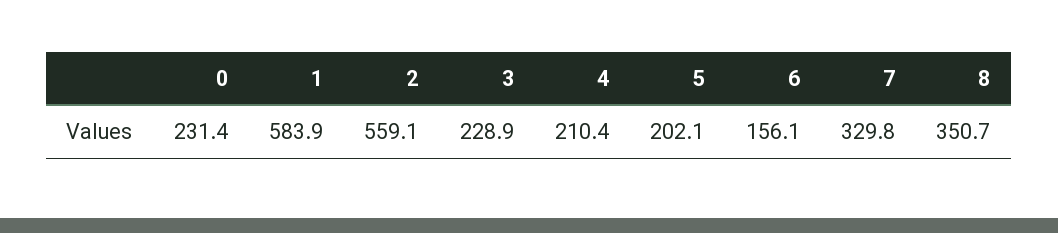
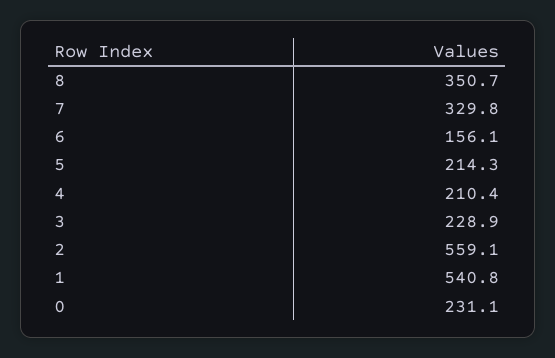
  {
-   "0": 231.4,
+   "0": 231.1,
-   "1": 583.9,
+   "1": 540.8,
    "2": 559.1,
    "3": 228.9,
    "4": 210.4,
-   "5": 202.1,
+   "5": 214.3,
    "6": 156.1,
    "7": 329.8,
    "8": 350.7
  }

